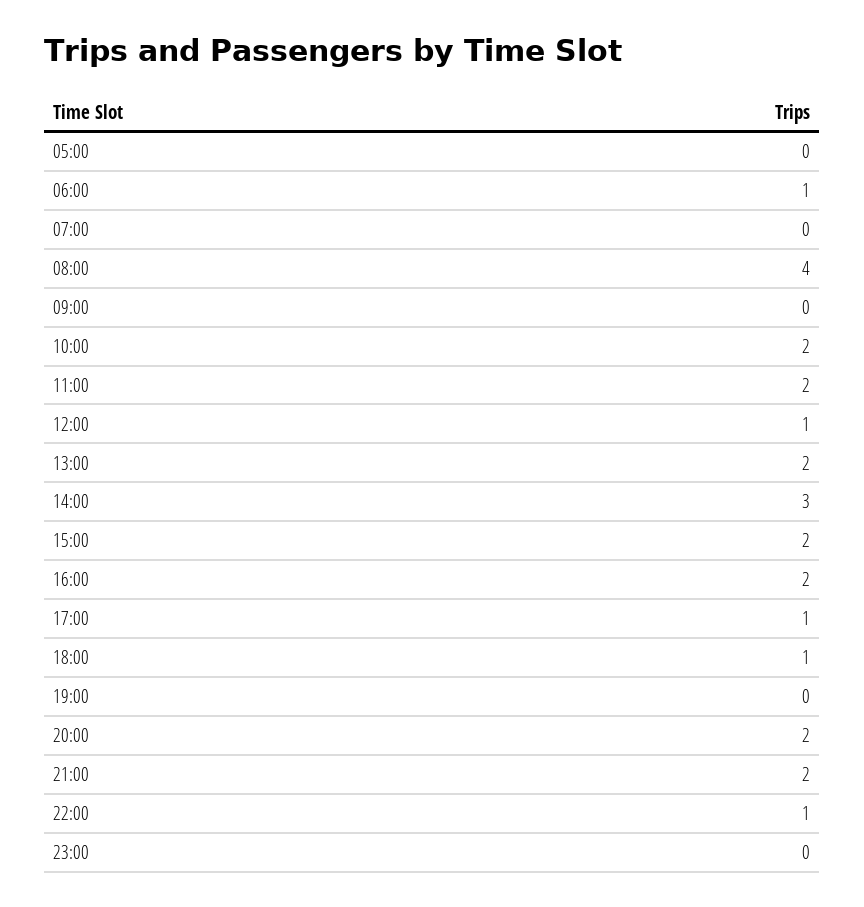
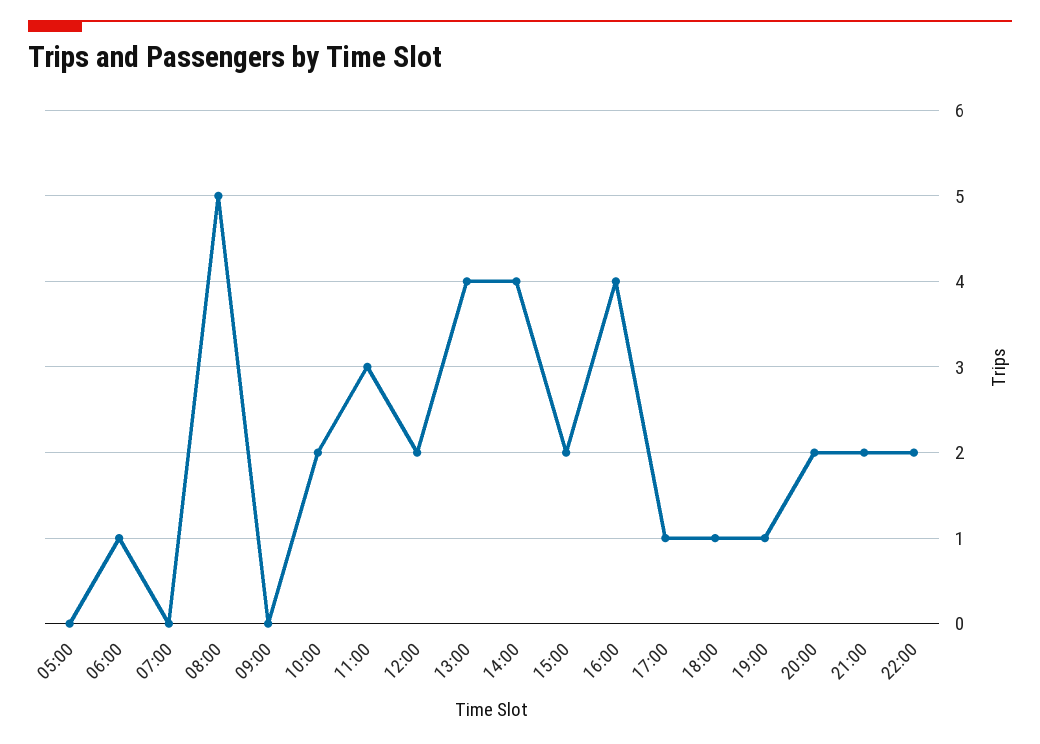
  {
    "05:00": 0,
    "06:00": 1,
    "07:00": 0,
-   "08:00": 4,
+   "08:00": 5,
    "09:00": 0,
    "10:00": 2,
-   "11:00": 2,
+   "11:00": 3,
-   "12:00": 1,
+   "12:00": 2,
-   "13:00": 2,
+   "13:00": 4,
-   "14:00": 3,
+   "14:00": 4,
    "15:00": 2,
-   "16:00": 2,
+   "16:00": 4,
    "17:00": 1,
    "18:00": 1,
-   "19:00": 0,
+   "19:00": 1,
    "20:00": 2,
    "21:00": 2,
-   "22:00": 1,
+   "22:00": 2
-   "23:00": 0
  }

